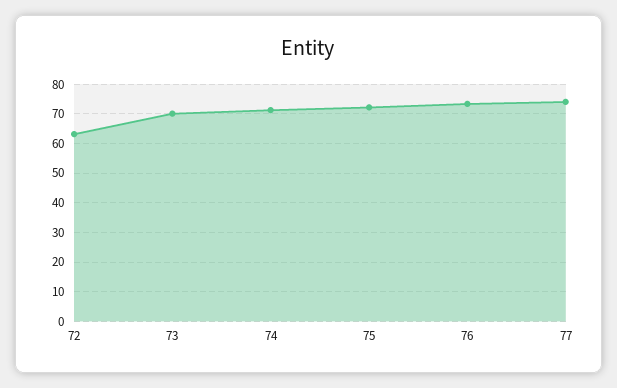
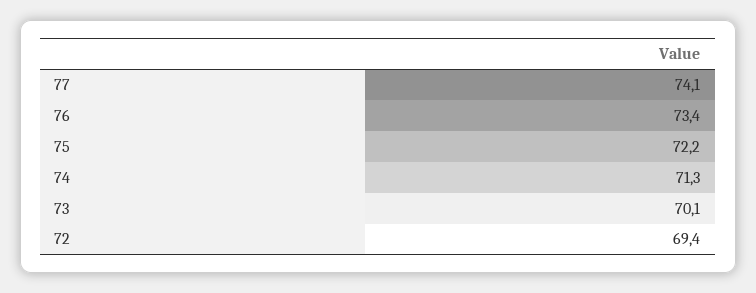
  {
-   "72": 62.5,
+   "72": 69.4,
    "73": 70.1,
    "74": 71.3,
    "75": 72.2,
    "76": 73.4,
    "77": 74.1
  }

